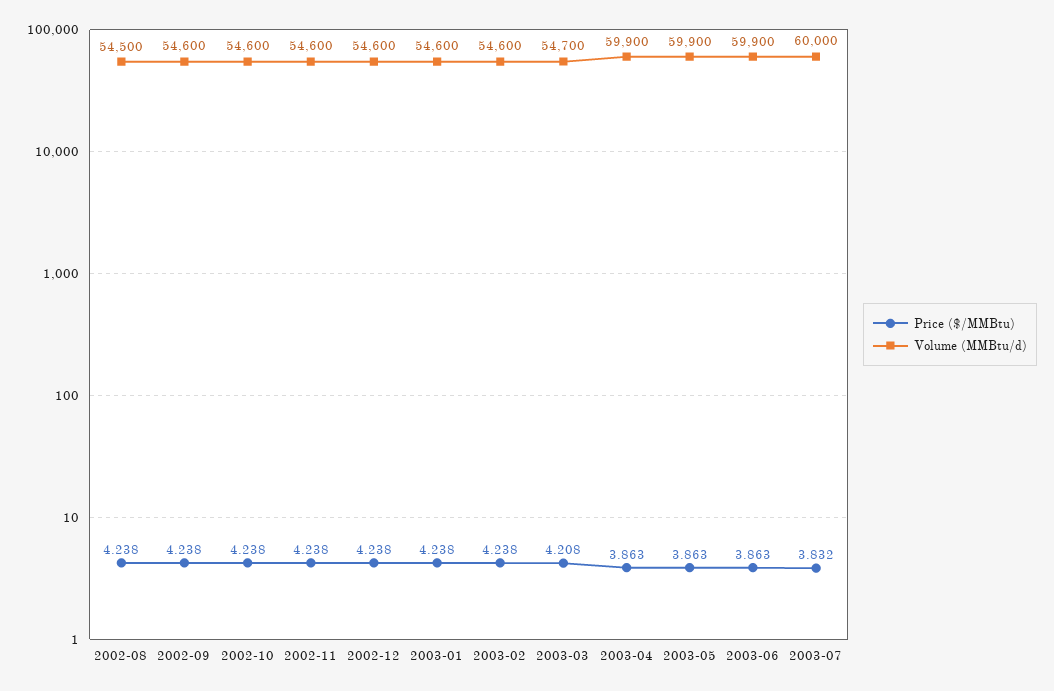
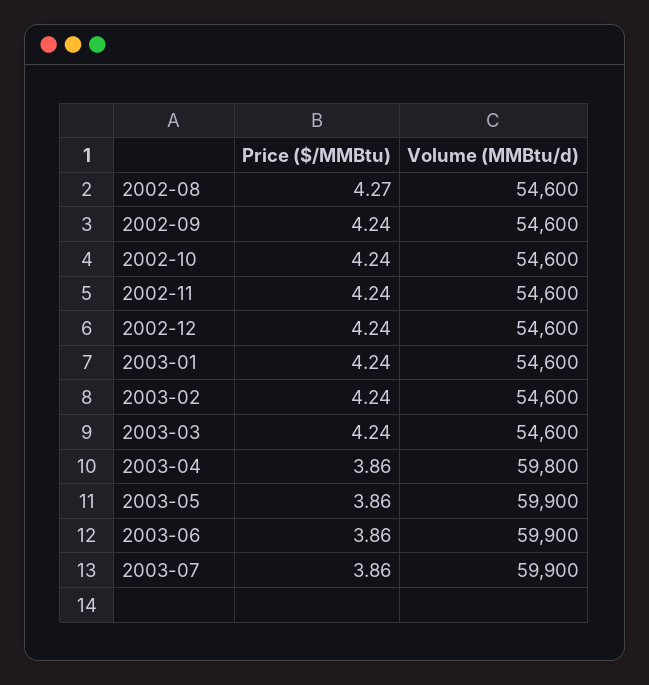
  {
    "Price ($/MMBtu)": {
-     "2002-08": 4.238,
+     "2002-08": 4.27,
      "2002-09": 4.238,
      "2002-10": 4.238,
      "2002-11": 4.238,
      "2002-12": 4.238,
      "2003-01": 4.238,
      "2003-02": 4.238,
-     "2003-03": 4.208,
+     "2003-03": 4.24,
      "2003-04": 3.863,
      "2003-05": 3.863,
      "2003-06": 3.863,
-     "2003-07": 3.832
+     "2003-07": 3.86
    },
    "Volume (MMBtu/d)": {
-     "2002-08": 54500,
+     "2002-08": 54600,
      "2002-09": 54600,
      "2002-10": 54600,
      "2002-11": 54600,
      "2002-12": 54600,
      "2003-01": 54600,
      "2003-02": 54600,
-     "2003-03": 54700,
+     "2003-03": 54600,
-     "2003-04": 59900,
+     "2003-04": 59800,
      "2003-05": 59900,
      "2003-06": 59900,
-     "2003-07": 60000
+     "2003-07": 59900
    }
  }

